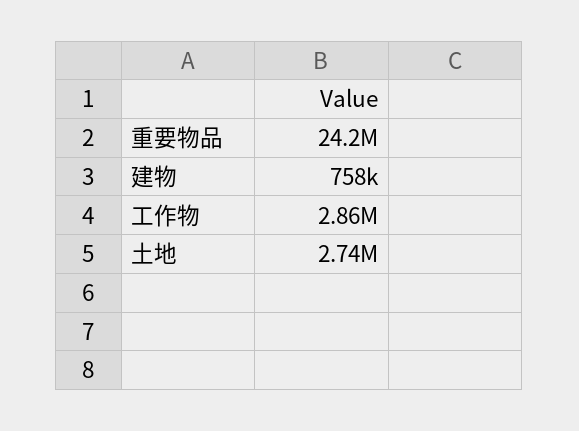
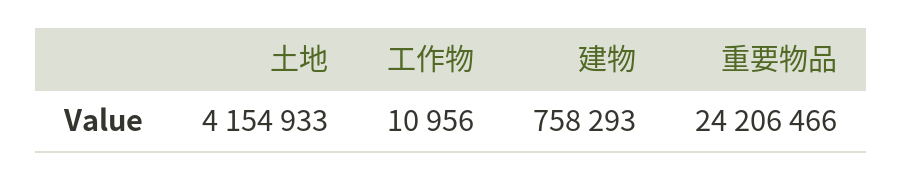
  {
    "重要物品": 24206466,
    "建物": 758293,
-   "工作物": 2860000,
+   "工作物": 10956,
-   "土地": 2740000
+   "土地": 4154933
  }

